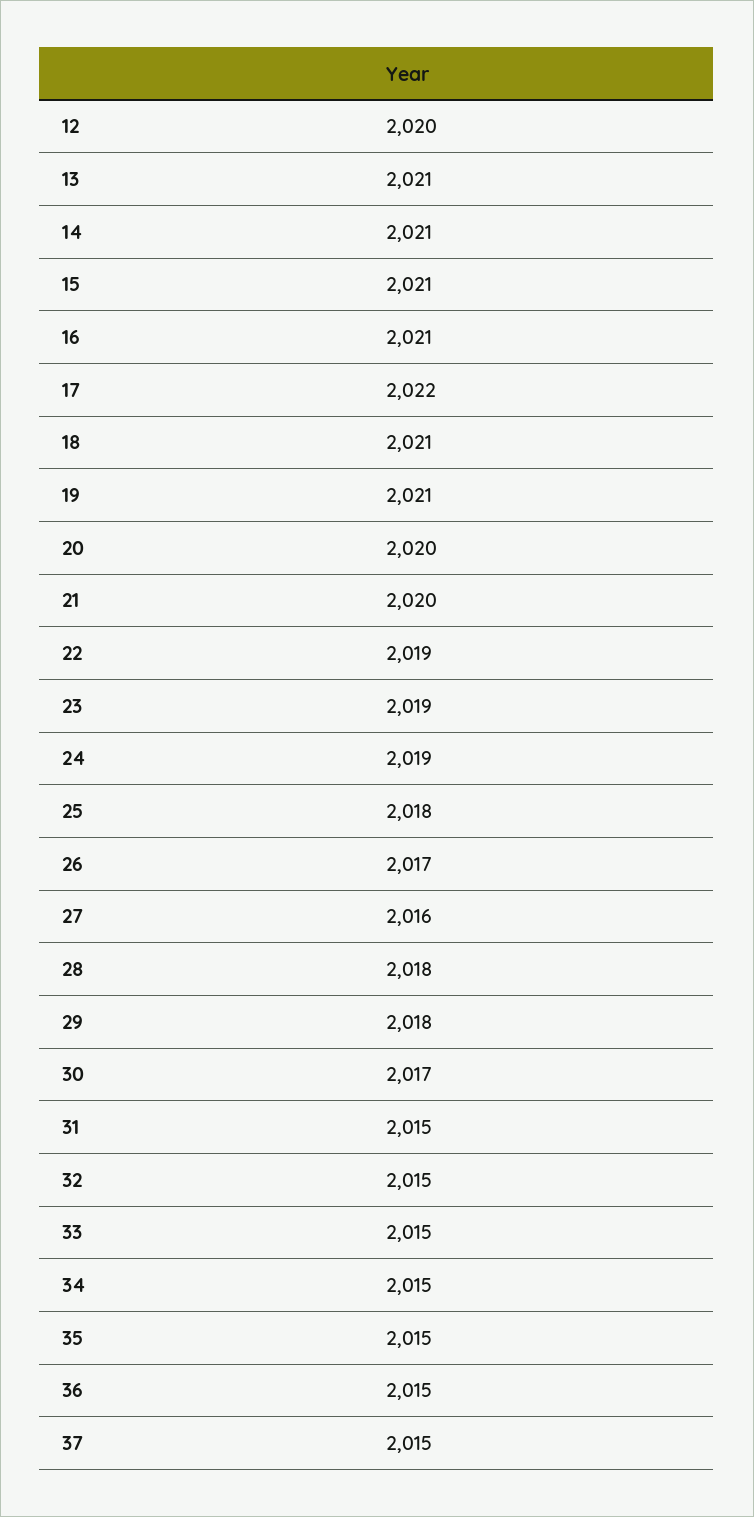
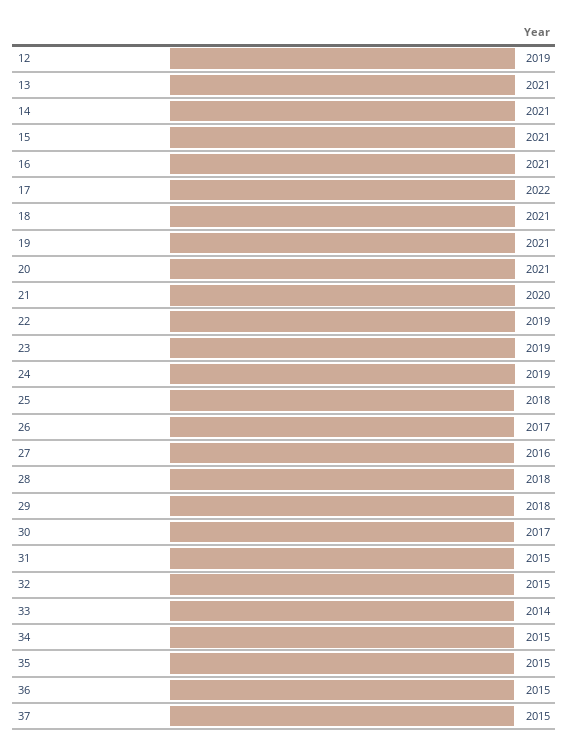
  {
-   "12": 2020,
+   "12": 2019,
    "13": 2021,
    "14": 2021,
    "15": 2021,
    "16": 2021,
    "17": 2022,
    "18": 2021,
    "19": 2021,
-   "20": 2020,
+   "20": 2021,
    "21": 2020,
    "22": 2019,
    "23": 2019,
    "24": 2019,
    "25": 2018,
    "26": 2017,
    "27": 2016,
    "28": 2018,
    "29": 2018,
    "30": 2017,
    "31": 2015,
    "32": 2015,
-   "33": 2015,
+   "33": 2014,
    "34": 2015,
    "35": 2015,
    "36": 2015,
    "37": 2015
  }

